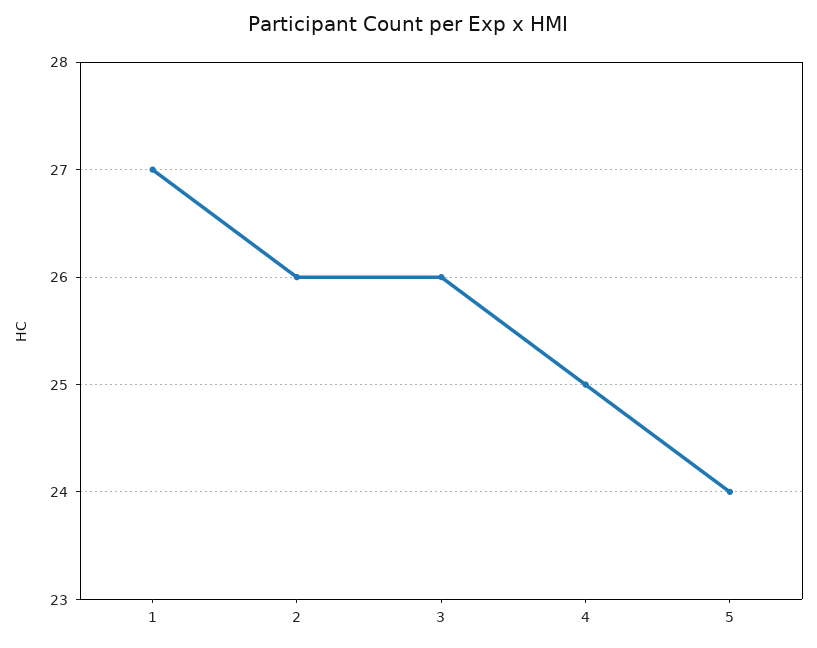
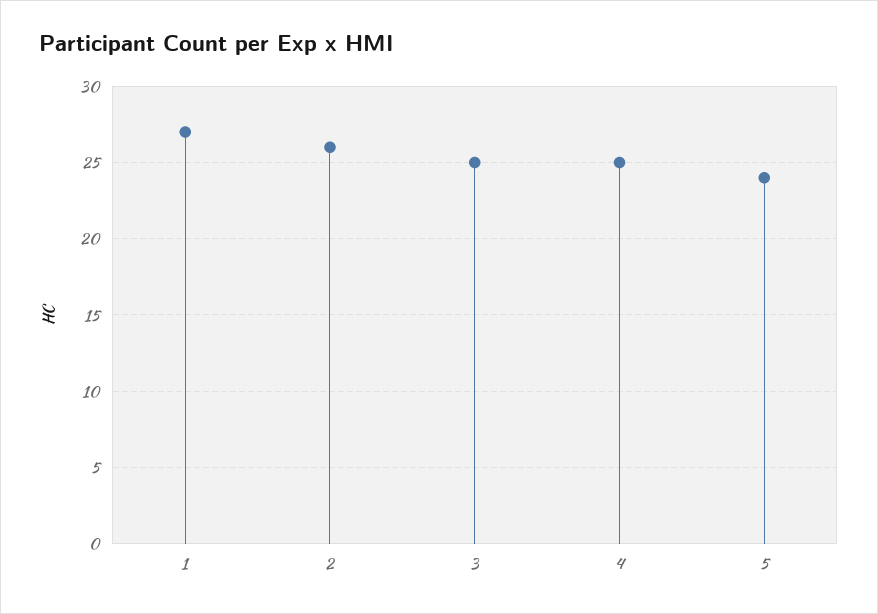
  {
    "1": 27,
    "2": 26,
-   "3": 26,
+   "3": 25,
    "4": 25,
    "5": 24
  }

